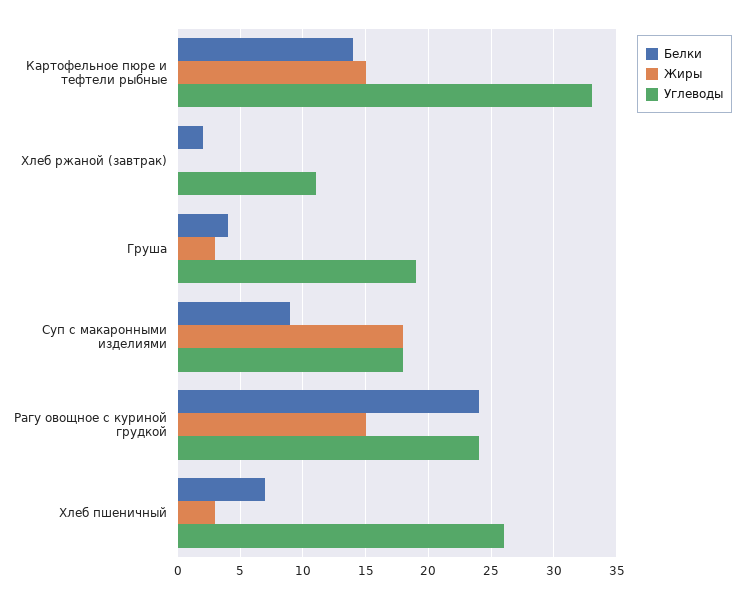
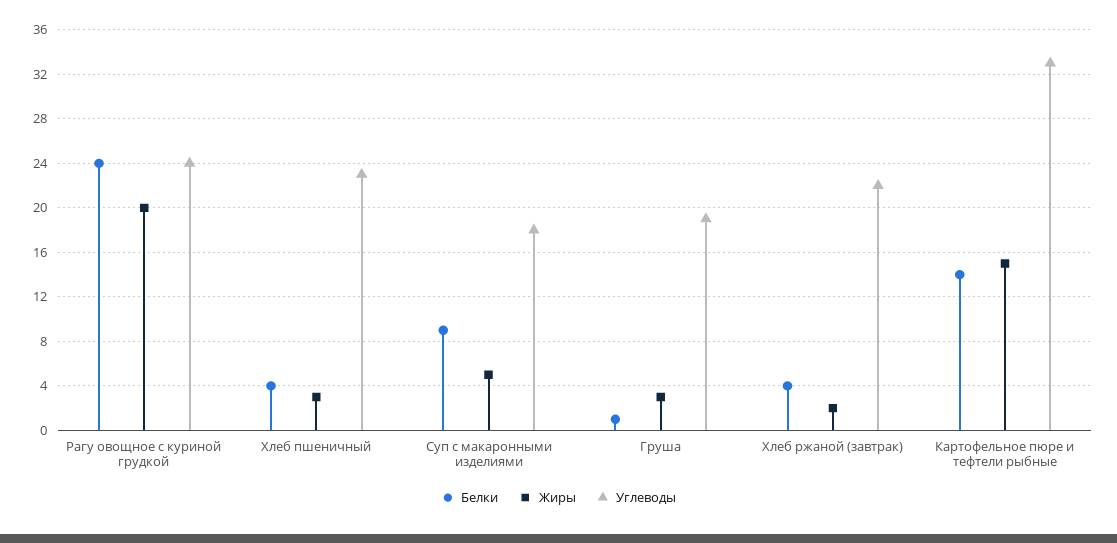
  {
    "Белки": {
      "Картофельное пюре и тефтели рыбные": 14,
-     "Хлеб ржаной (завтрак)": 2,
+     "Хлеб ржаной (завтрак)": 4,
-     "Груша": 4,
+     "Груша": 1,
      "Суп с макаронными изделиями": 9,
      "Рагу овощное с куриной грудкой": 24,
-     "Хлеб пшеничный": 7
+     "Хлеб пшеничный": 4
    },
    "Жиры": {
      "Картофельное пюре и тефтели рыбные": 15,
-     "Хлеб ржаной (завтрак)": 0,
+     "Хлеб ржаной (завтрак)": 2,
      "Груша": 3,
-     "Суп с макаронными изделиями": 18,
+     "Суп с макаронными изделиями": 5,
-     "Рагу овощное с куриной грудкой": 15,
+     "Рагу овощное с куриной грудкой": 20,
      "Хлеб пшеничный": 3
    },
    "Углеводы": {
      "Картофельное пюре и тефтели рыбные": 33,
-     "Хлеб ржаной (завтрак)": 11,
+     "Хлеб ржаной (завтрак)": 22,
      "Груша": 19,
      "Суп с макаронными изделиями": 18,
      "Рагу овощное с куриной грудкой": 24,
-     "Хлеб пшеничный": 26
+     "Хлеб пшеничный": 23
    }
  }

